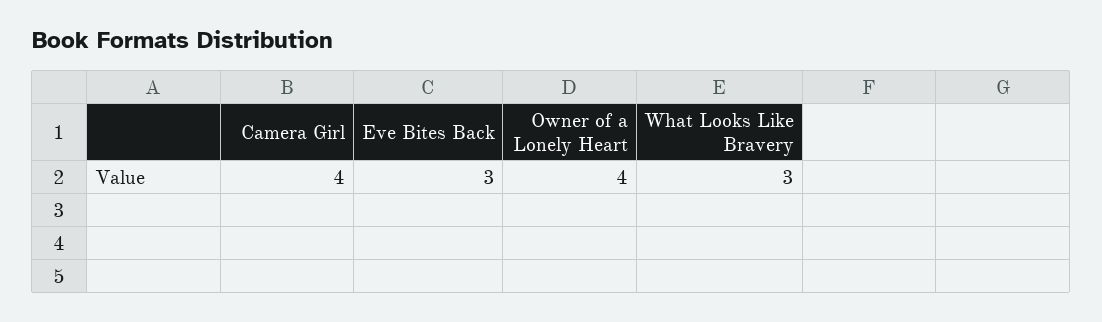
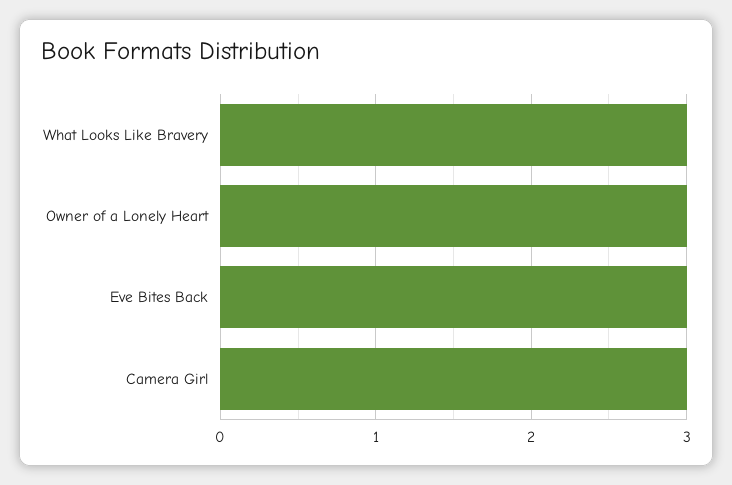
  {
-   "Camera Girl": 4,
+   "Camera Girl": 3,
    "Eve Bites Back": 3,
-   "Owner of a Lonely Heart": 4,
+   "Owner of a Lonely Heart": 3,
    "What Looks Like Bravery": 3
  }

